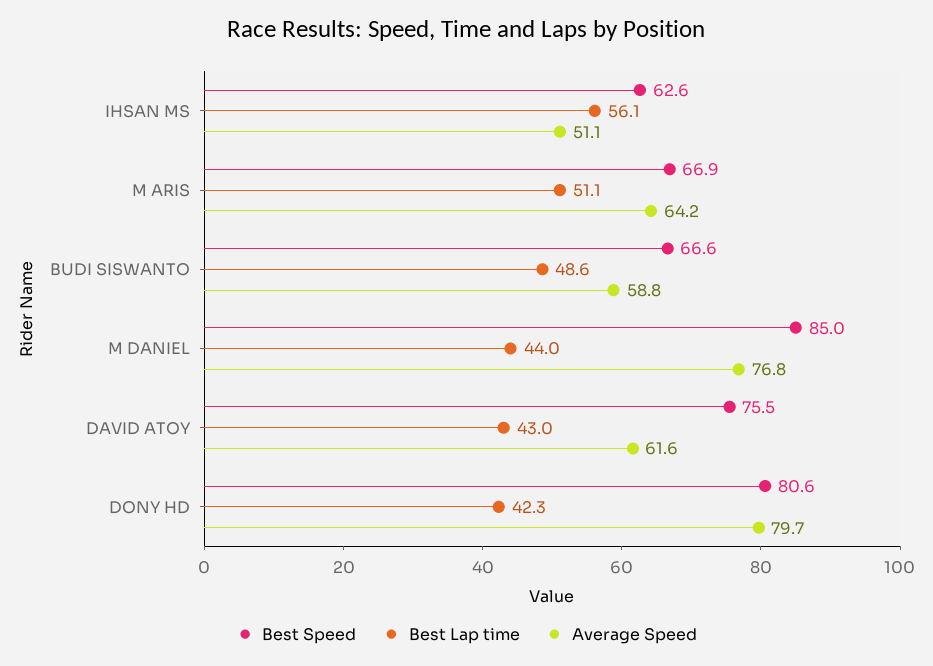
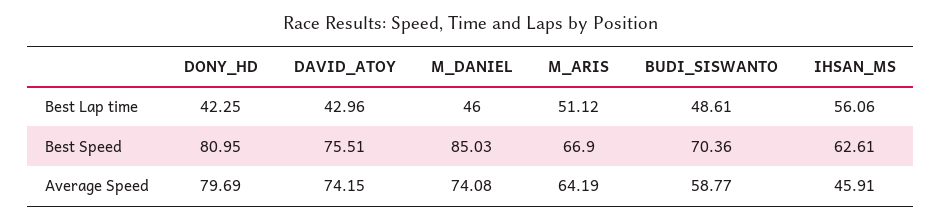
  {
    "Best Speed": {
      "IHSAN MS": 62.61,
      "M ARIS": 66.9,
-     "BUDI SISWANTO": 66.6,
+     "BUDI SISWANTO": 70.36,
      "M DANIEL": 85.03,
      "DAVID ATOY": 75.51,
-     "DONY HD": 80.6
+     "DONY HD": 80.95
    },
    "Best Lap time": {
      "IHSAN MS": 56.06,
      "M ARIS": 51.12,
      "BUDI SISWANTO": 48.61,
-     "M DANIEL": 44,
+     "M DANIEL": 46,
      "DAVID ATOY": 42.96,
      "DONY HD": 42.25
    },
    "Average Speed": {
-     "IHSAN MS": 51.1,
+     "IHSAN MS": 45.91,
      "M ARIS": 64.19,
      "BUDI SISWANTO": 58.77,
-     "M DANIEL": 76.8,
+     "M DANIEL": 74.08,
-     "DAVID ATOY": 61.6,
+     "DAVID ATOY": 74.15,
      "DONY HD": 79.69
    }
  }

